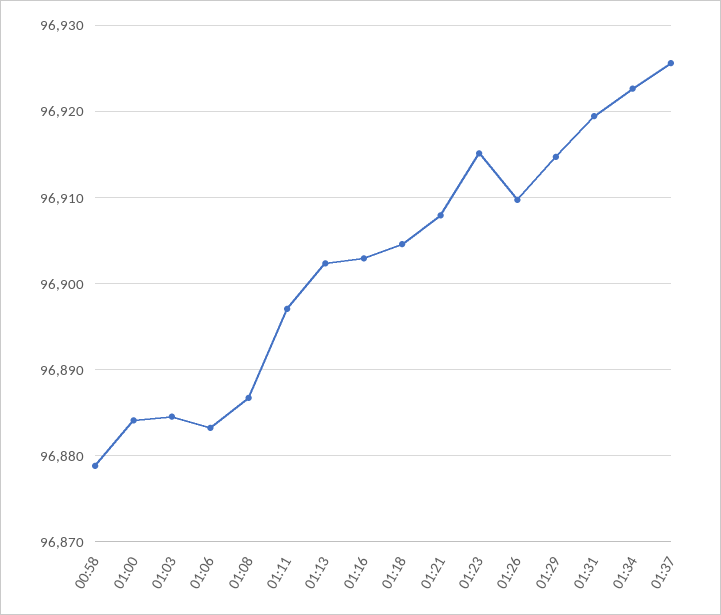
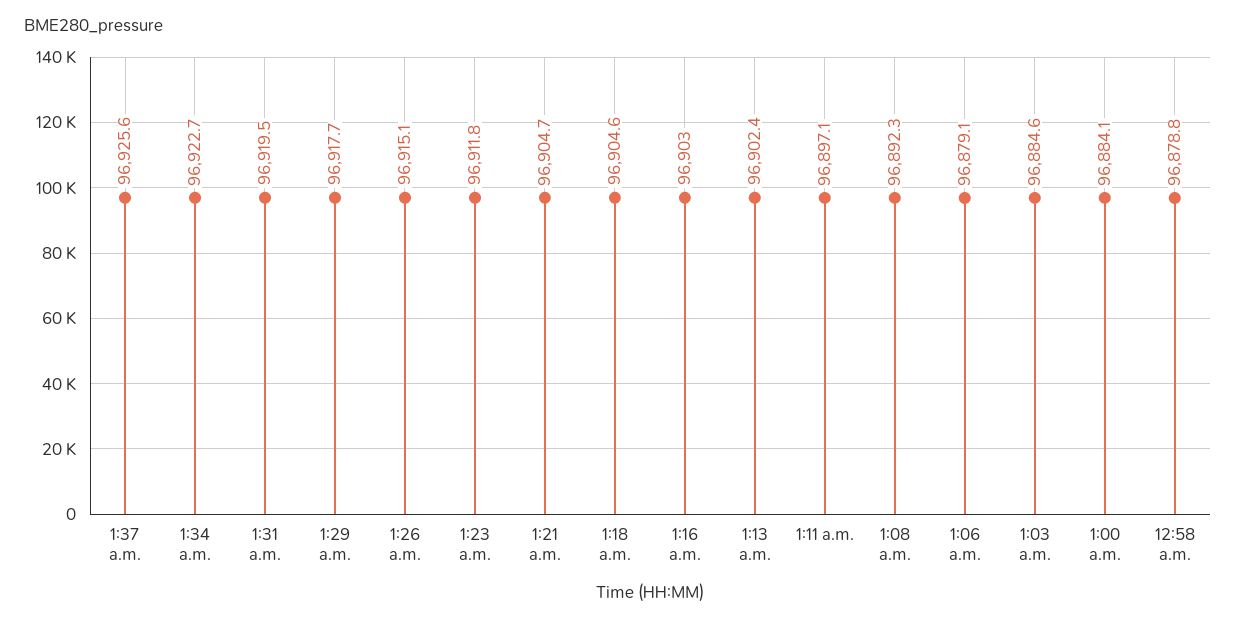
  {
    "00:58": 96878.8,
    "01:00": 96884.1,
    "01:03": 96884.6,
-   "01:06": 96883,
+   "01:06": 96879.1,
-   "01:08": 96887,
+   "01:08": 96892.3,
    "01:11": 96897.1,
    "01:13": 96902.4,
    "01:16": 96903,
    "01:18": 96904.6,
-   "01:21": 96908,
+   "01:21": 96904.7,
-   "01:23": 96915,
+   "01:23": 96911.8,
-   "01:26": 96910,
+   "01:26": 96915.1,
-   "01:29": 96915,
+   "01:29": 96917.7,
    "01:31": 96919.5,
    "01:34": 96922.7,
    "01:37": 96925.6
  }

